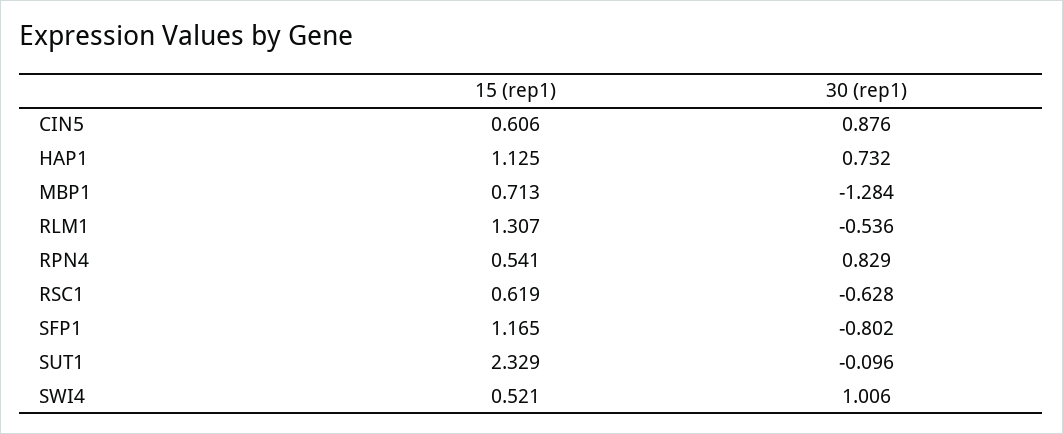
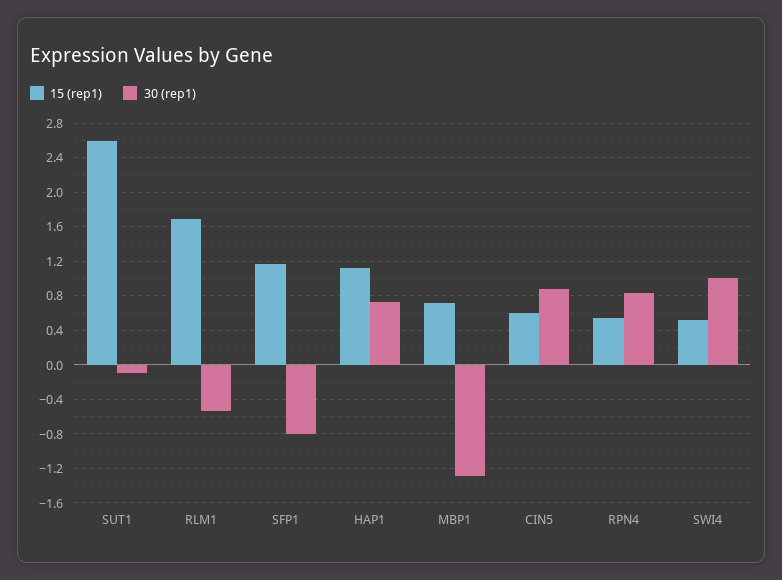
  {
    "15 (rep1)": {
      "CIN5": 0.606,
      "HAP1": 1.125,
      "MBP1": 0.713,
-     "RLM1": 1.307,
+     "RLM1": 1.7,
      "RPN4": 0.541,
-     "RSC1": 0.619,
      "SFP1": 1.165,
-     "SUT1": 2.329,
+     "SUT1": 2.6,
      "SWI4": 0.521
    },
    "30 (rep1)": {
      "CIN5": 0.876,
      "HAP1": 0.732,
      "MBP1": -1.284,
      "RLM1": -0.536,
      "RPN4": 0.829,
-     "RSC1": -0.628,
      "SFP1": -0.802,
      "SUT1": -0.096,
      "SWI4": 1.006
    }
  }

